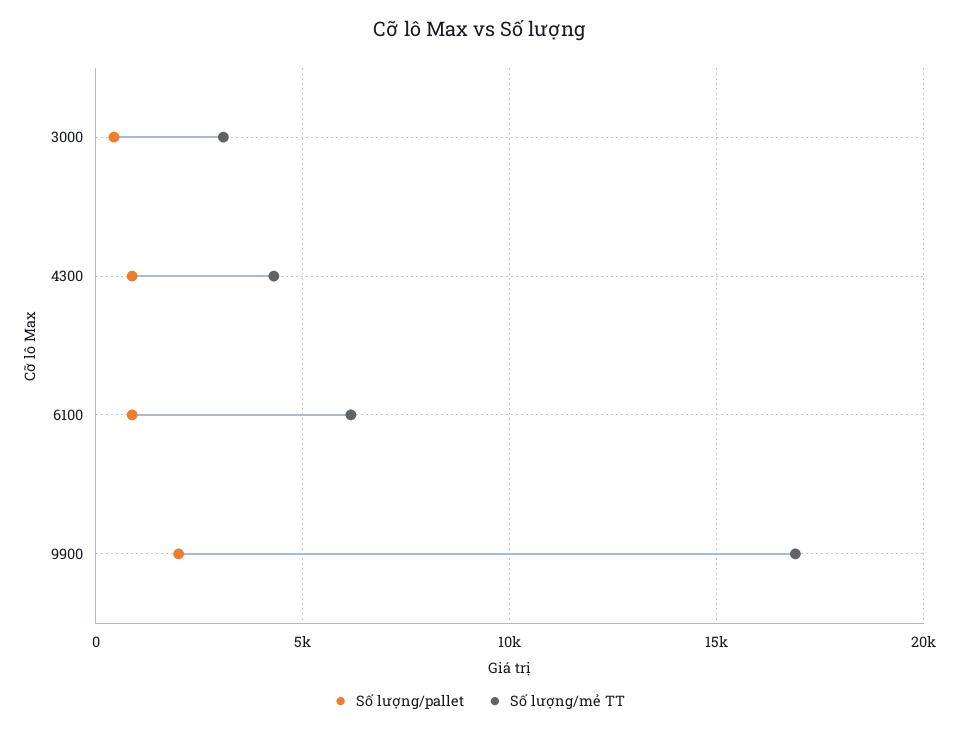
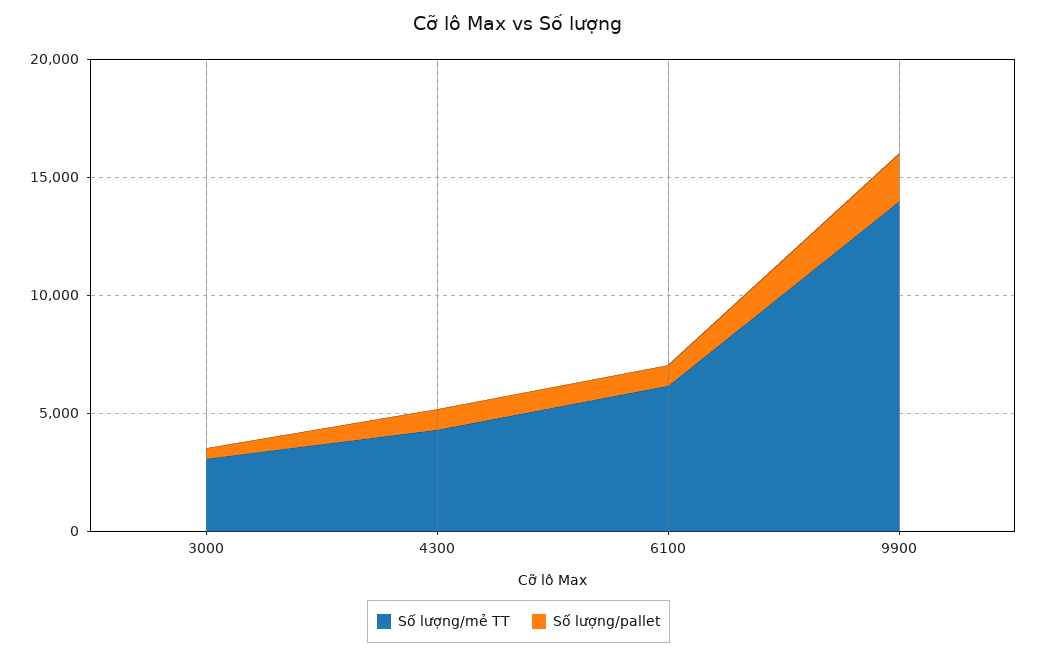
  {
    "Số lượng/pallet": {
      "3000": 500,
      "4300": 1000,
      "6100": 1000,
      "9900": 2000
    },
    "Số lượng/mẻ TT": {
      "3000": 3000,
      "4300": 4500,
      "6100": 6000,
-     "9900": 17000
+     "9900": 14000
    }
  }

